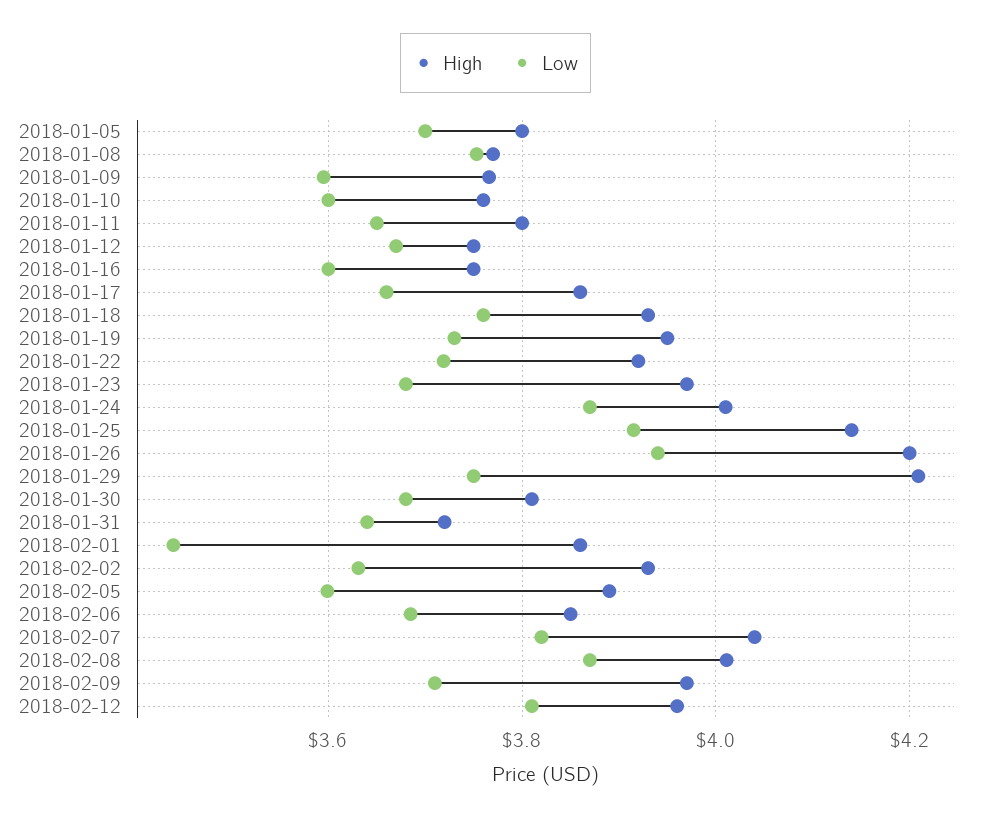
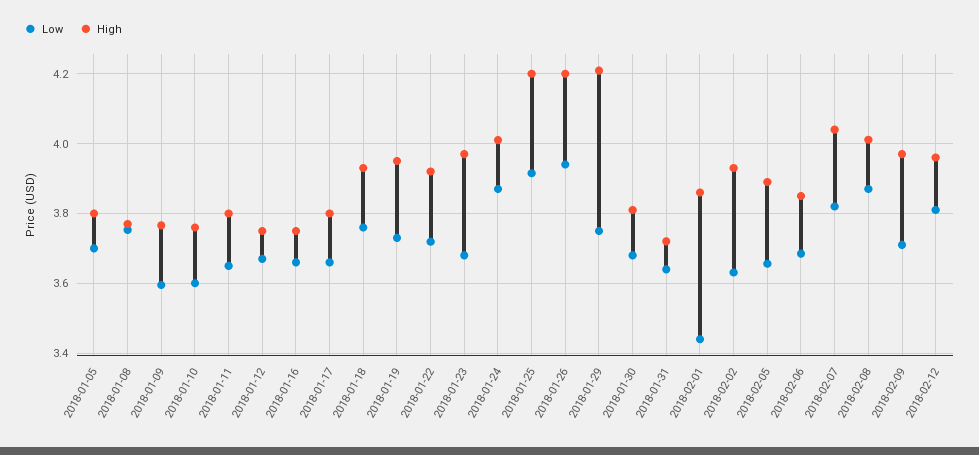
  {
    "High": {
      "2018-01-05": 3.8,
      "2018-01-08": 3.78,
      "2018-01-09": 3.76,
      "2018-01-10": 3.76,
      "2018-01-11": 3.8,
      "2018-01-12": 3.76,
      "2018-01-16": 3.76,
-     "2018-01-17": 3.86,
+     "2018-01-17": 3.8,
      "2018-01-18": 3.94,
      "2018-01-19": 3.96,
      "2018-01-22": 3.92,
      "2018-01-23": 3.98,
      "2018-01-24": 4.02,
-     "2018-01-25": 4.14,
+     "2018-01-25": 4.2,
      "2018-01-26": 4.2,
      "2018-01-29": 4.2,
      "2018-01-30": 3.82,
      "2018-01-31": 3.72,
      "2018-02-01": 3.86,
      "2018-02-02": 3.94,
      "2018-02-05": 3.9,
      "2018-02-06": 3.86,
      "2018-02-07": 4.04,
      "2018-02-08": 4.02,
      "2018-02-09": 3.98,
      "2018-02-12": 3.96
    },
    "Low": {
      "2018-01-05": 3.7,
      "2018-01-08": 3.76,
      "2018-01-09": 3.6,
      "2018-01-10": 3.6,
      "2018-01-11": 3.66,
      "2018-01-12": 3.68,
-     "2018-01-16": 3.6,
+     "2018-01-16": 3.66,
      "2018-01-17": 3.66,
      "2018-01-18": 3.76,
      "2018-01-19": 3.74,
      "2018-01-22": 3.72,
      "2018-01-23": 3.68,
      "2018-01-24": 3.88,
      "2018-01-25": 3.92,
      "2018-01-26": 3.94,
      "2018-01-29": 3.76,
      "2018-01-30": 3.68,
      "2018-01-31": 3.64,
      "2018-02-01": 3.44,
      "2018-02-02": 3.64,
-     "2018-02-05": 3.6,
+     "2018-02-05": 3.66,
      "2018-02-06": 3.68,
      "2018-02-07": 3.82,
      "2018-02-08": 3.88,
      "2018-02-09": 3.72,
      "2018-02-12": 3.82
    }
  }

